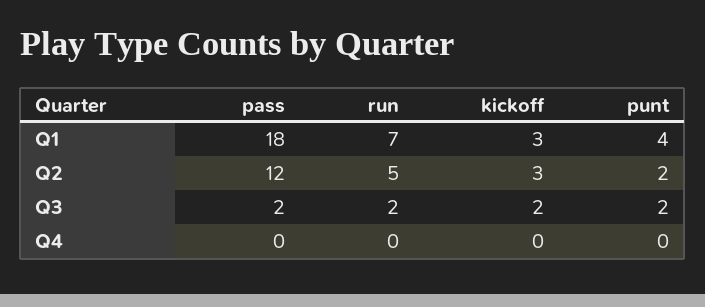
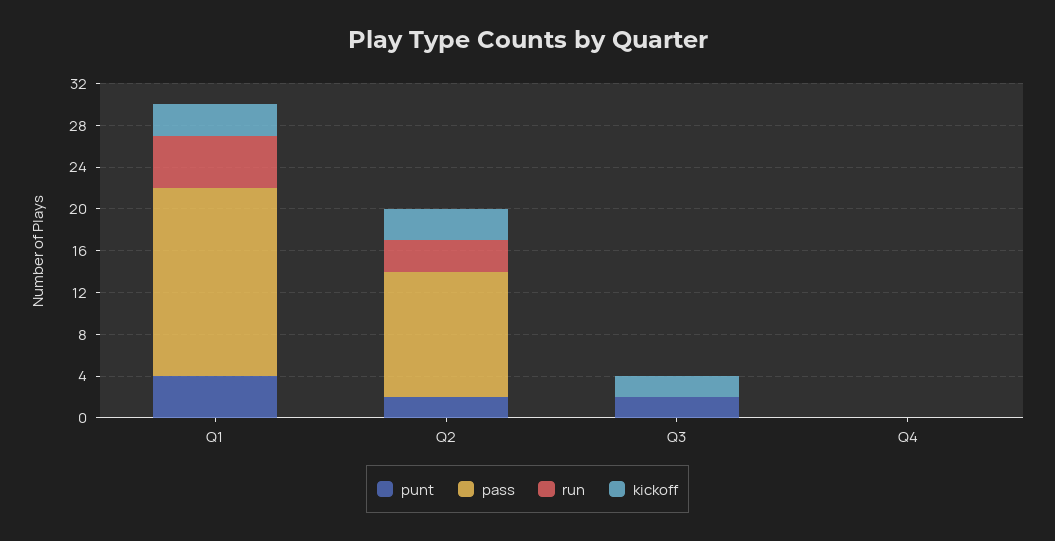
  {
    "pass": {
      "Q1": 18,
      "Q2": 12,
-     "Q3": 2,
+     "Q3": 0,
      "Q4": 0
    },
    "run": {
-     "Q1": 7,
+     "Q1": 5,
-     "Q2": 5,
+     "Q2": 3,
-     "Q3": 2,
+     "Q3": 0,
      "Q4": 0
    },
    "kickoff": {
      "Q1": 3,
      "Q2": 3,
      "Q3": 2,
      "Q4": 0
    },
    "punt": {
      "Q1": 4,
      "Q2": 2,
      "Q3": 2,
      "Q4": 0
    }
  }

